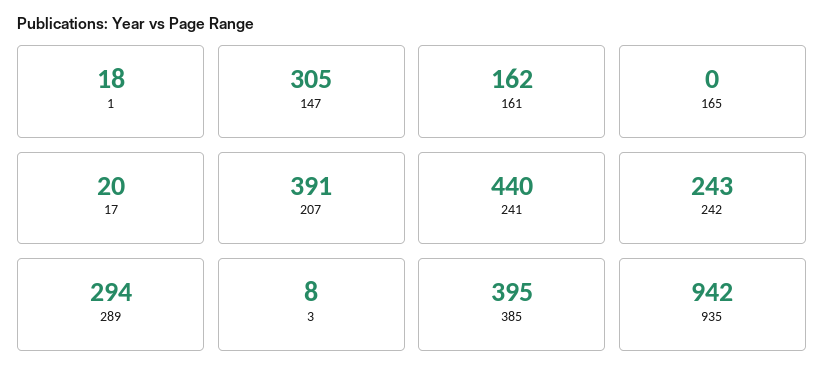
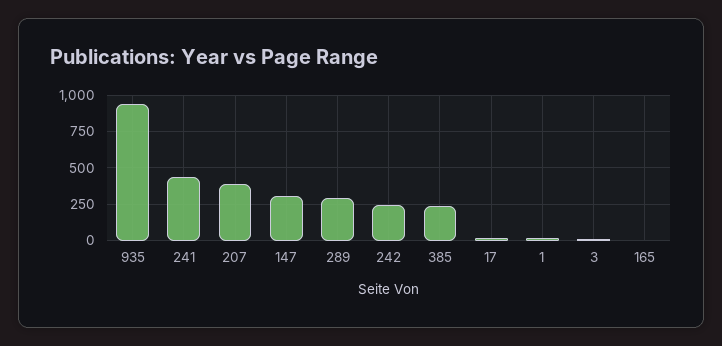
  {
    "1": 18,
    "147": 305,
-   "161": 162,
    "165": 0,
    "17": 20,
    "207": 391,
    "241": 440,
    "242": 243,
    "289": 294,
    "3": 8,
-   "385": 395,
+   "385": 250,
    "935": 942
  }

